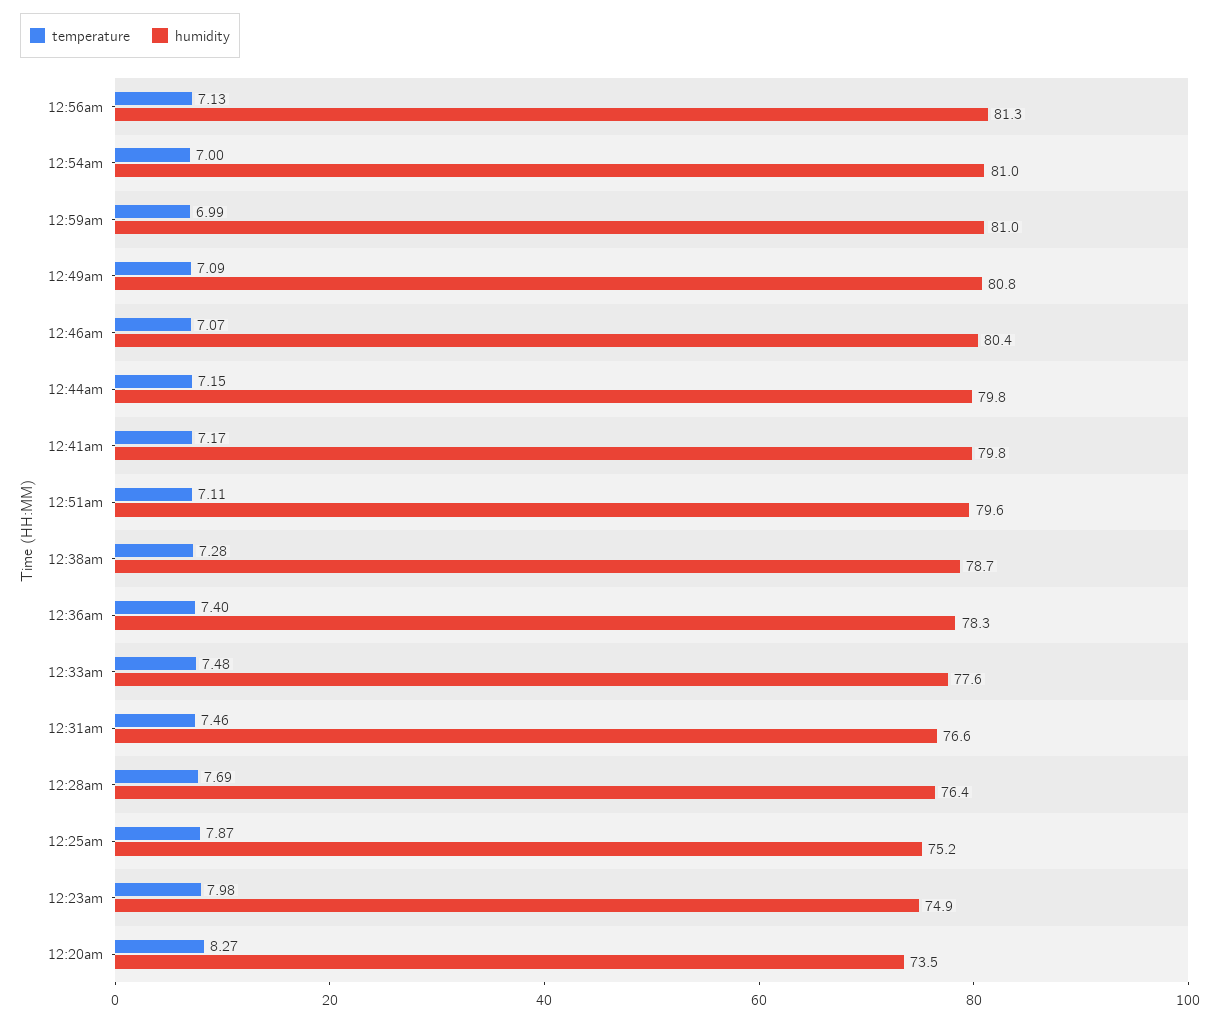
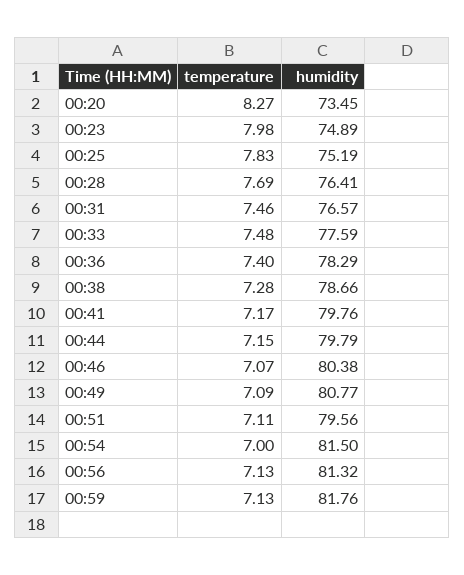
  {
    "temperature": {
      "12:56am": 7.13,
      "12:54am": 7,
-     "12:59am": 6.99,
+     "12:59am": 7.13,
      "12:49am": 7.09,
      "12:46am": 7.07,
      "12:44am": 7.15,
      "12:41am": 7.17,
      "12:51am": 7.11,
      "12:38am": 7.28,
      "12:36am": 7.4,
      "12:33am": 7.48,
      "12:31am": 7.46,
      "12:28am": 7.69,
-     "12:25am": 7.87,
+     "12:25am": 7.83,
      "12:23am": 7.98,
      "12:20am": 8.27
    },
    "humidity": {
      "12:56am": 81.32,
-     "12:54am": 81,
+     "12:54am": 81.5,
-     "12:59am": 81,
+     "12:59am": 81.76,
      "12:49am": 80.77,
      "12:46am": 80.38,
      "12:44am": 79.79,
      "12:41am": 79.76,
      "12:51am": 79.56,
      "12:38am": 78.66,
      "12:36am": 78.29,
      "12:33am": 77.59,
      "12:31am": 76.57,
      "12:28am": 76.41,
      "12:25am": 75.19,
      "12:23am": 74.89,
      "12:20am": 73.45
    }
  }

